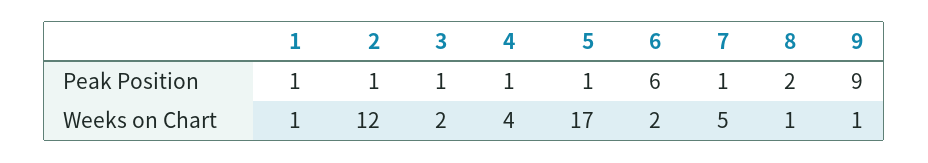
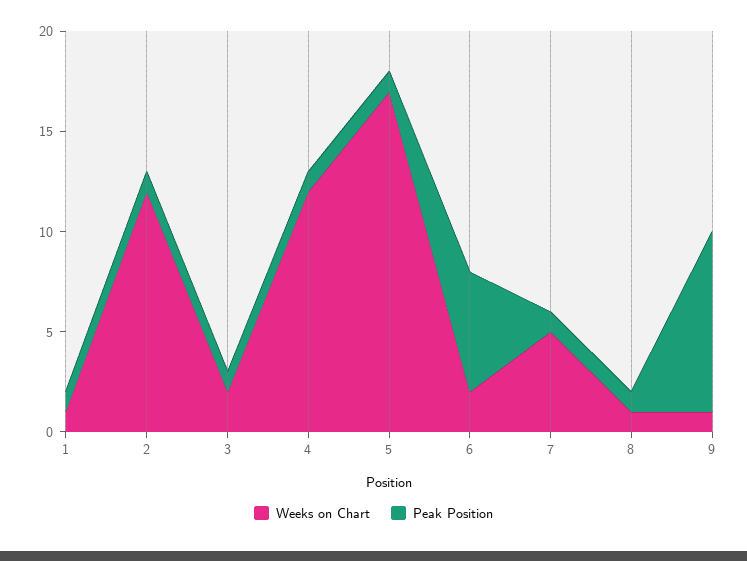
  {
    "Peak Position": {
      "1": 1,
      "2": 1,
      "3": 1,
      "4": 1,
      "5": 1,
      "6": 6,
      "7": 1,
-     "8": 2,
+     "8": 1,
      "9": 9
    },
    "Weeks on Chart": {
      "1": 1,
      "2": 12,
      "3": 2,
-     "4": 4,
+     "4": 12,
      "5": 17,
      "6": 2,
      "7": 5,
      "8": 1,
      "9": 1
    }
  }

